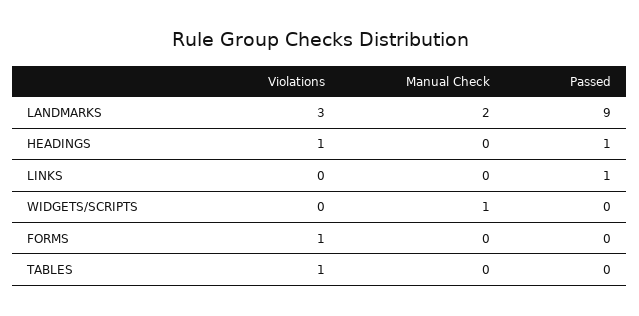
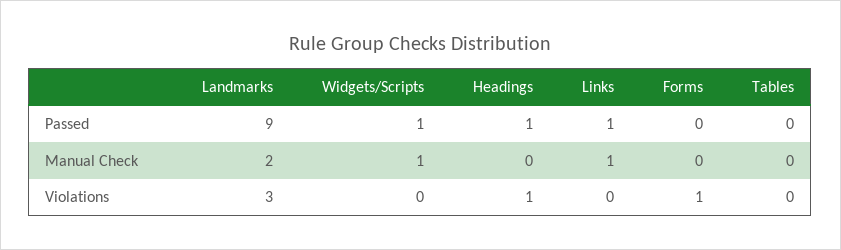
  {
    "Violations": {
      "LANDMARKS": 3,
      "HEADINGS": 1,
      "LINKS": 0,
      "WIDGETS/SCRIPTS": 0,
      "FORMS": 1,
-     "TABLES": 1
+     "TABLES": 0
    },
    "Manual Check": {
      "LANDMARKS": 2,
      "HEADINGS": 0,
-     "LINKS": 0,
+     "LINKS": 1,
      "WIDGETS/SCRIPTS": 1,
      "FORMS": 0,
      "TABLES": 0
    },
    "Passed": {
      "LANDMARKS": 9,
      "HEADINGS": 1,
      "LINKS": 1,
-     "WIDGETS/SCRIPTS": 0,
+     "WIDGETS/SCRIPTS": 1,
      "FORMS": 0,
      "TABLES": 0
    }
  }

